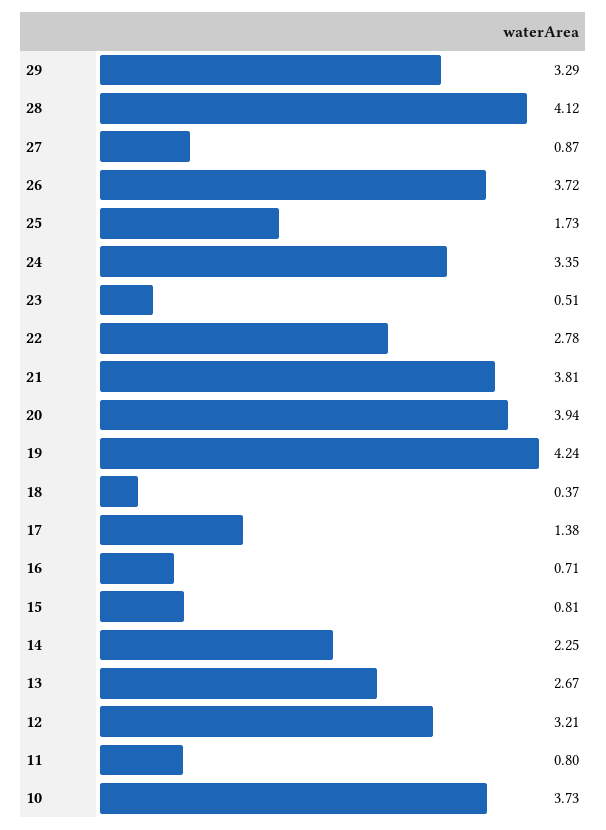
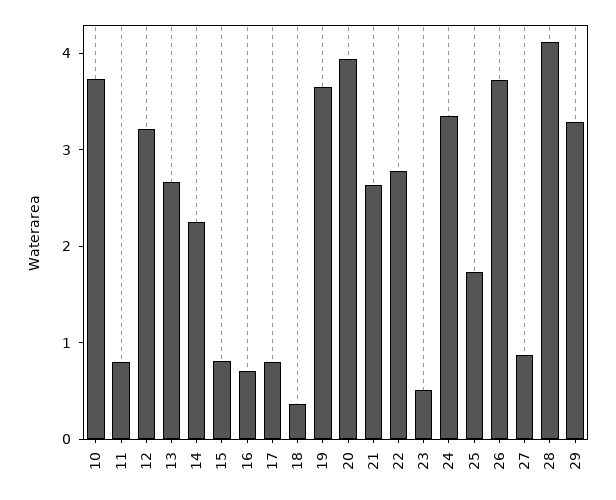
  {
    "29": 3.29,
    "28": 4.12,
    "27": 0.87,
    "26": 3.72,
    "25": 1.73,
    "24": 3.35,
    "23": 0.51,
    "22": 2.78,
-   "21": 3.81,
+   "21": 2.6,
    "20": 3.94,
-   "19": 4.24,
+   "19": 3.6,
    "18": 0.37,
-   "17": 1.38,
+   "17": 0.8,
    "16": 0.71,
    "15": 0.81,
    "14": 2.25,
    "13": 2.67,
    "12": 3.21,
    "11": 0.8,
    "10": 3.73
  }

